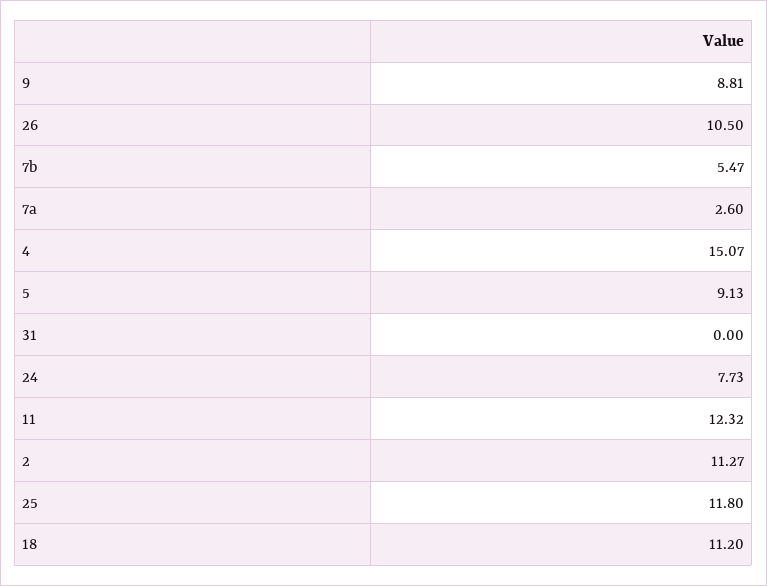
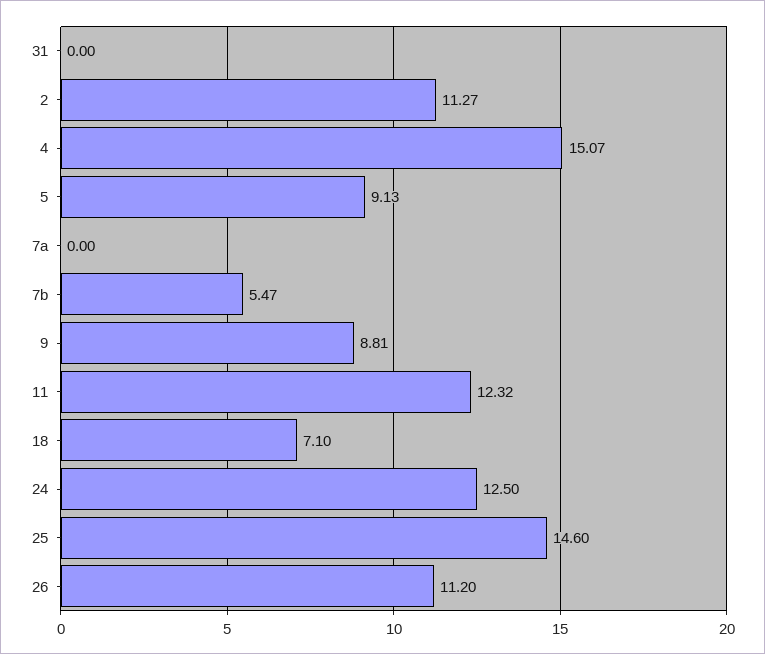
  {
    "9": 8.81,
-   "26": 10.5,
+   "26": 11.2,
    "7b": 5.47,
-   "7a": 2.6,
+   "7a": 0,
    "4": 15.07,
    "5": 9.13,
    "31": 0,
-   "24": 7.73,
+   "24": 12.5,
    "11": 12.32,
    "2": 11.27,
-   "25": 11.8,
+   "25": 14.6,
-   "18": 11.2
+   "18": 7.1
  }

